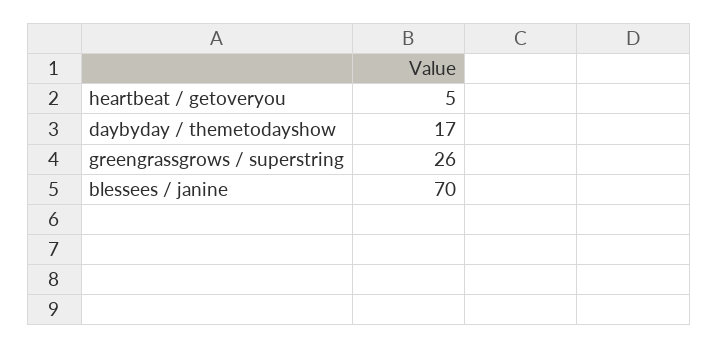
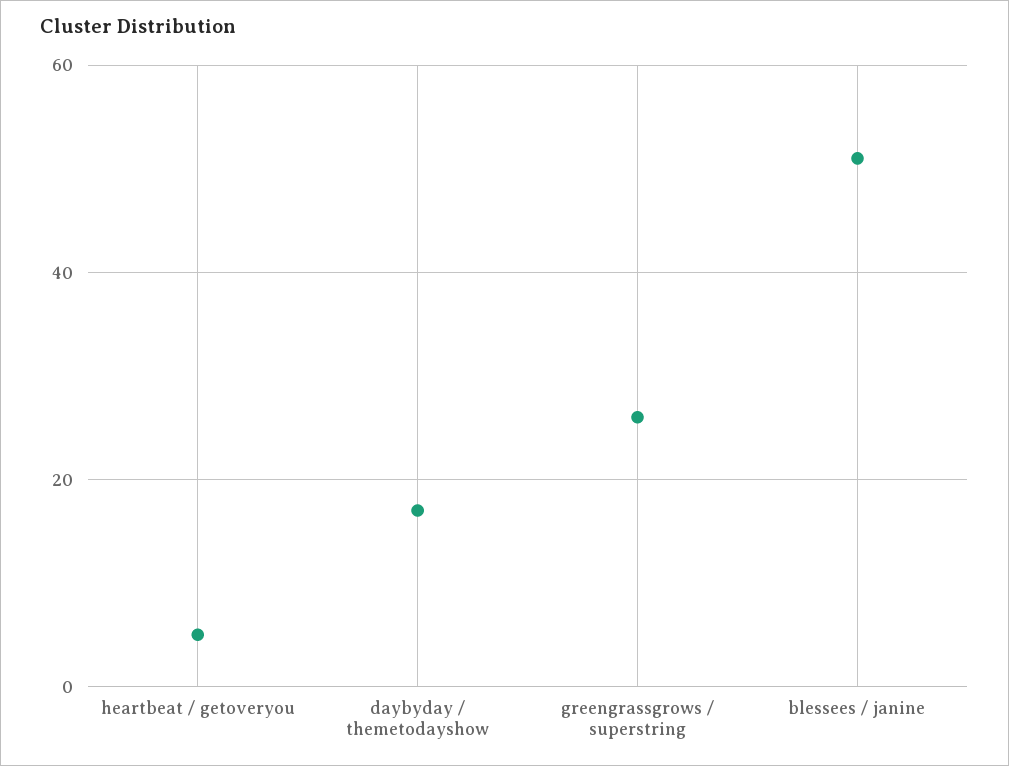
  {
    "heartbeat / getoveryou": 5,
    "daybyday / themetodayshow": 17,
    "greengrassgrows / superstring": 26,
-   "blessees / janine": 70
+   "blessees / janine": 50
  }

